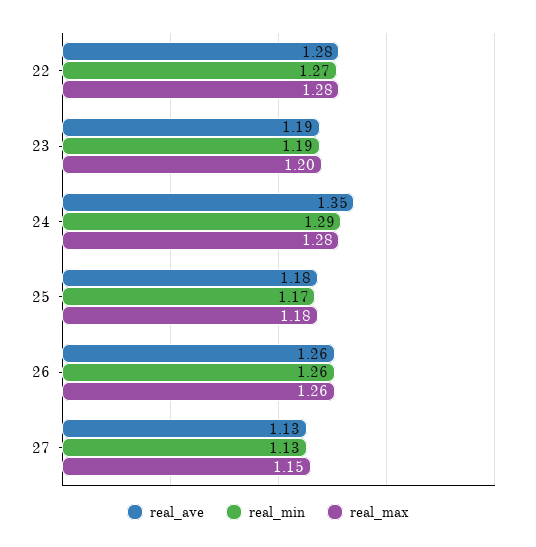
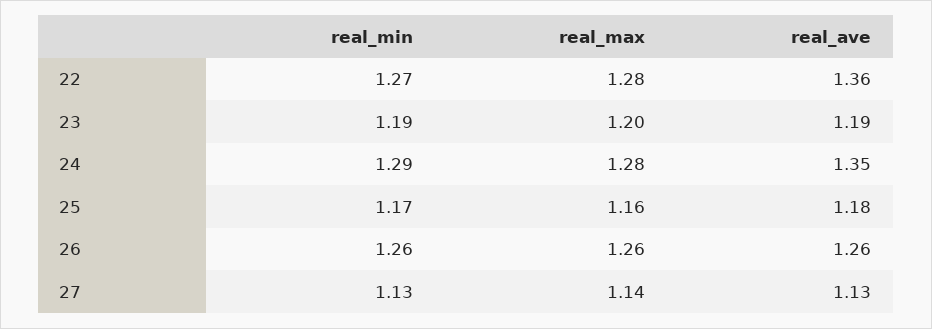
  {
    "real_ave": {
-     "22": 1.28,
+     "22": 1.36,
      "23": 1.19,
      "24": 1.35,
      "25": 1.18,
      "26": 1.26,
      "27": 1.13
    },
    "real_min": {
      "22": 1.27,
      "23": 1.19,
      "24": 1.29,
      "25": 1.17,
      "26": 1.26,
      "27": 1.13
    },
    "real_max": {
      "22": 1.28,
      "23": 1.2,
      "24": 1.28,
-     "25": 1.18,
+     "25": 1.16,
      "26": 1.26,
-     "27": 1.15
+     "27": 1.14
    }
  }

